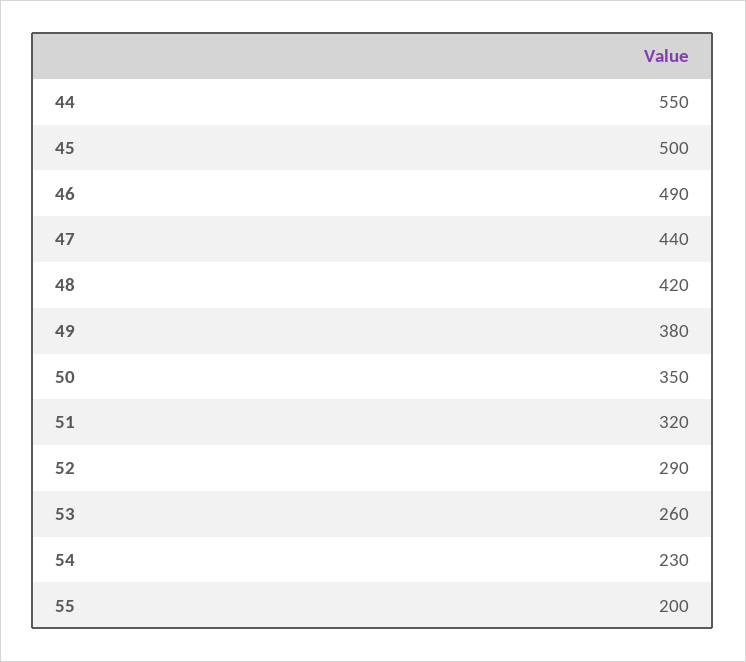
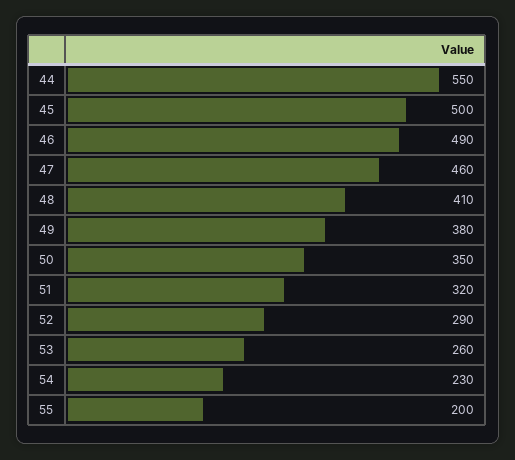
  {
    "44": 550,
    "45": 500,
    "46": 490,
-   "47": 440,
+   "47": 460,
-   "48": 420,
+   "48": 410,
    "49": 380,
    "50": 350,
    "51": 320,
    "52": 290,
    "53": 260,
    "54": 230,
    "55": 200
  }

